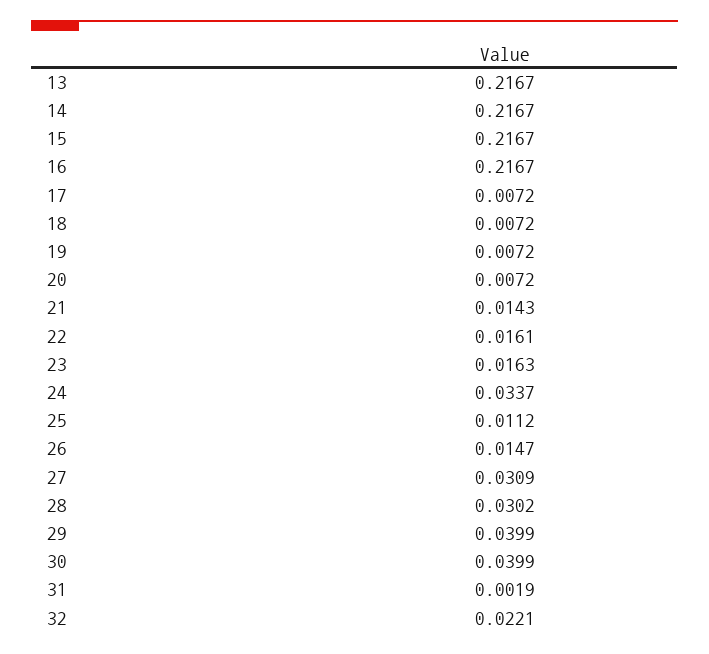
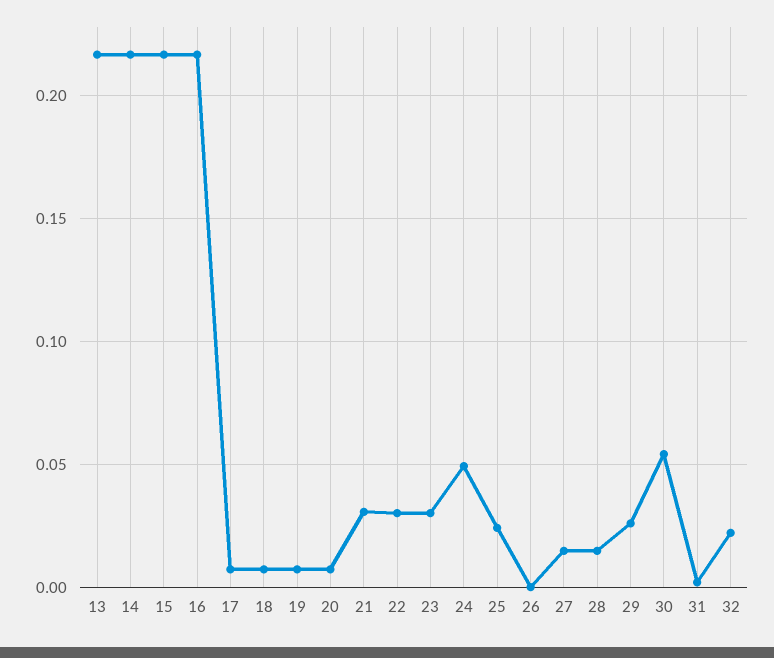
  {
    "13": 0.2167,
    "14": 0.2167,
    "15": 0.2167,
    "16": 0.2167,
    "17": 0.0072,
    "18": 0.0072,
    "19": 0.0072,
    "20": 0.0072,
-   "21": 0.0143,
+   "21": 0.03,
-   "22": 0.0161,
+   "22": 0.03,
-   "23": 0.0163,
+   "23": 0.03,
-   "24": 0.0337,
+   "24": 0.05,
-   "25": 0.0112,
+   "25": 0.025,
-   "26": 0.0147,
+   "26": 0,
-   "27": 0.0309,
+   "27": 0.015,
-   "28": 0.0302,
+   "28": 0.015,
-   "29": 0.0399,
+   "29": 0.025,
-   "30": 0.0399,
+   "30": 0.055,
    "31": 0.0019,
    "32": 0.0221
  }

